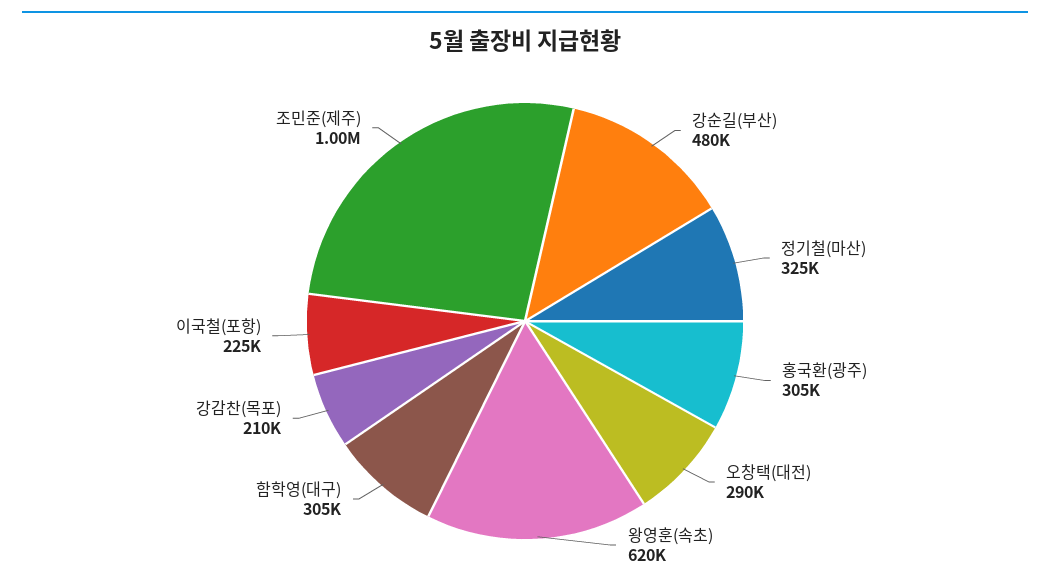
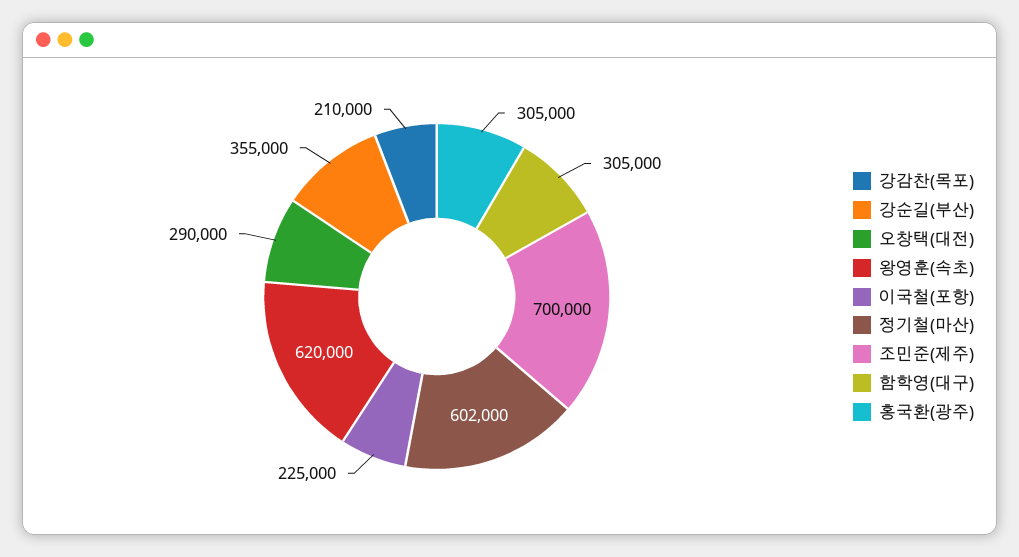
  {
-   "강순길(부산)": 480000,
+   "강순길(부산)": 355000,
-   "정기철(마산)": 325000,
+   "정기철(마산)": 602000,
    "홍국환(광주)": 305000,
    "오창택(대전)": 290000,
    "왕영훈(속초)": 620000,
    "함학영(대구)": 305000,
    "강감찬(목포)": 210000,
    "이국철(포항)": 225000,
-   "조민준(제주)": 1000000
+   "조민준(제주)": 700000
  }

